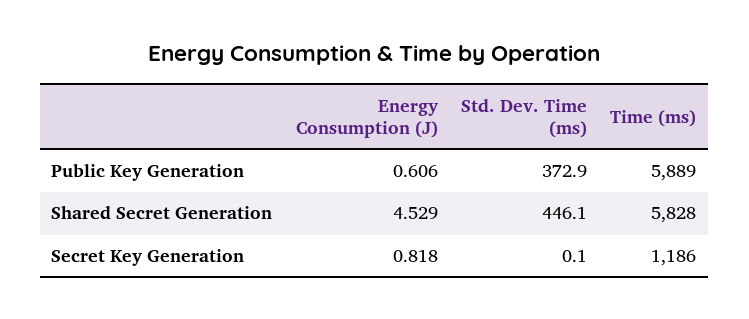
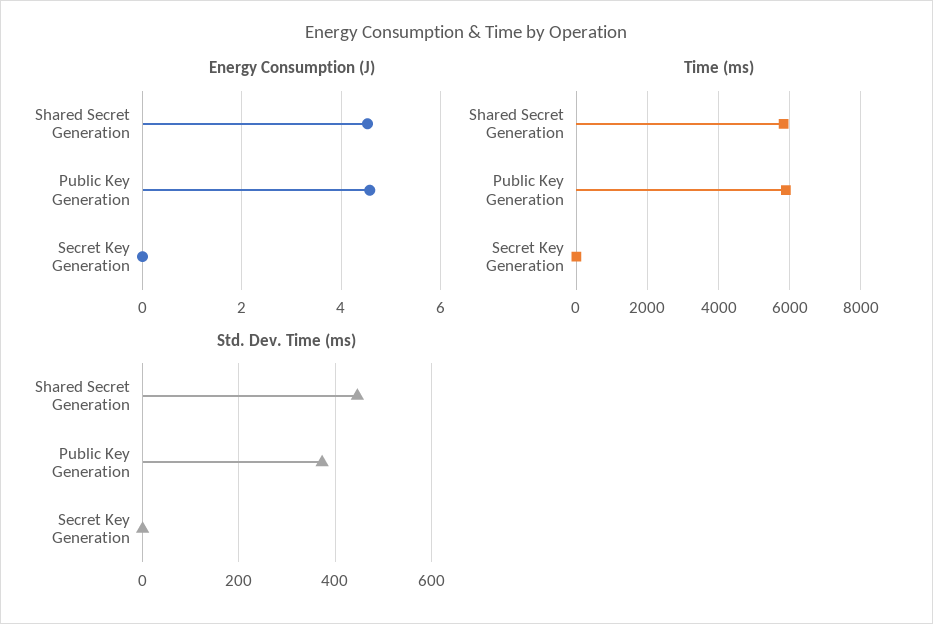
  {
    "Energy Consumption (J)": {
-     "Public Key Generation": 0.606,
+     "Public Key Generation": 4.6,
      "Shared Secret Generation": 4.529,
-     "Secret Key Generation": 0.818
+     "Secret Key Generation": 0
    },
    "Std. Dev. Time (ms)": {
      "Public Key Generation": 372.9,
      "Shared Secret Generation": 446.1,
      "Secret Key Generation": 0.1
    },
    "Time (ms)": {
      "Public Key Generation": 5889,
      "Shared Secret Generation": 5828,
-     "Secret Key Generation": 1186
+     "Secret Key Generation": 0
    }
  }

